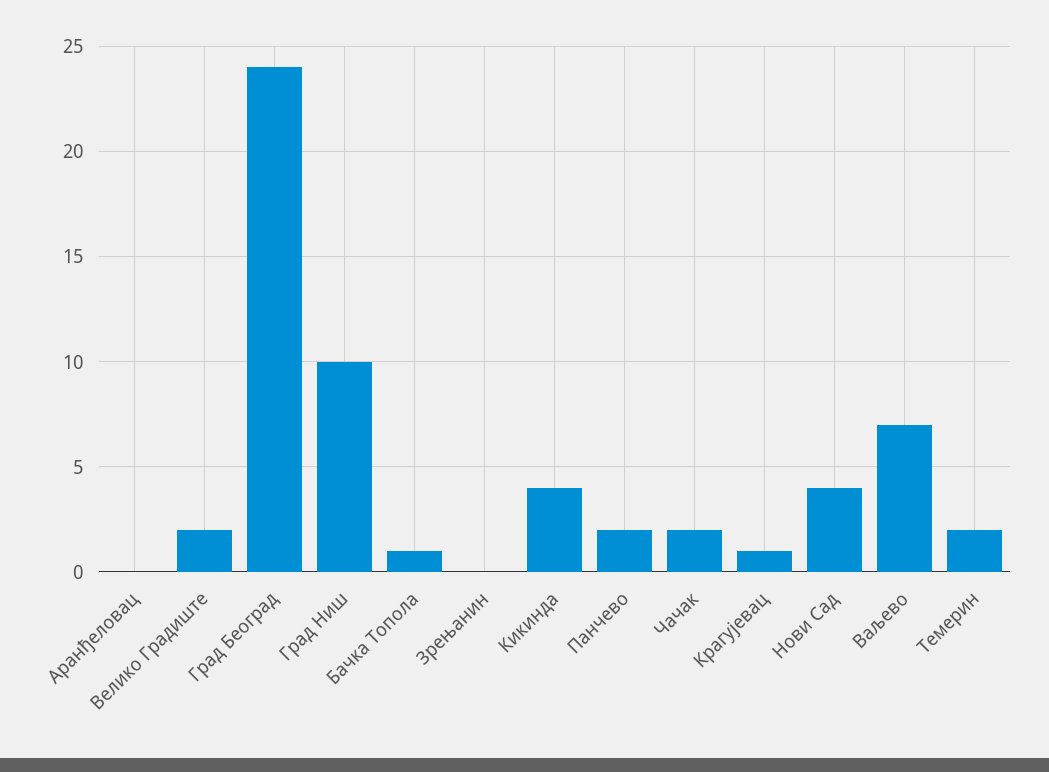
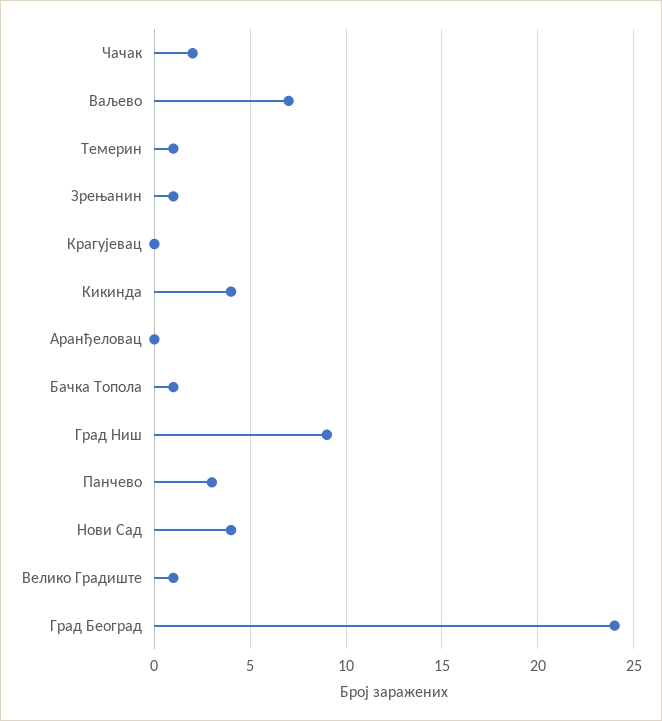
  {
    "Аранђеловац": 0,
-   "Велико Градиште": 2,
+   "Велико Градиште": 1,
    "Град Београд": 24,
-   "Град Ниш": 10,
+   "Град Ниш": 9,
    "Бачка Топола": 1,
-   "Зрењанин": 0,
+   "Зрењанин": 1,
    "Кикинда": 4,
-   "Панчево": 2,
+   "Панчево": 3,
    "Чачак": 2,
-   "Крагујевац": 1,
+   "Крагујевац": 0,
    "Нови Сад": 4,
    "Ваљево": 7,
-   "Темерин": 2
+   "Темерин": 1
  }

